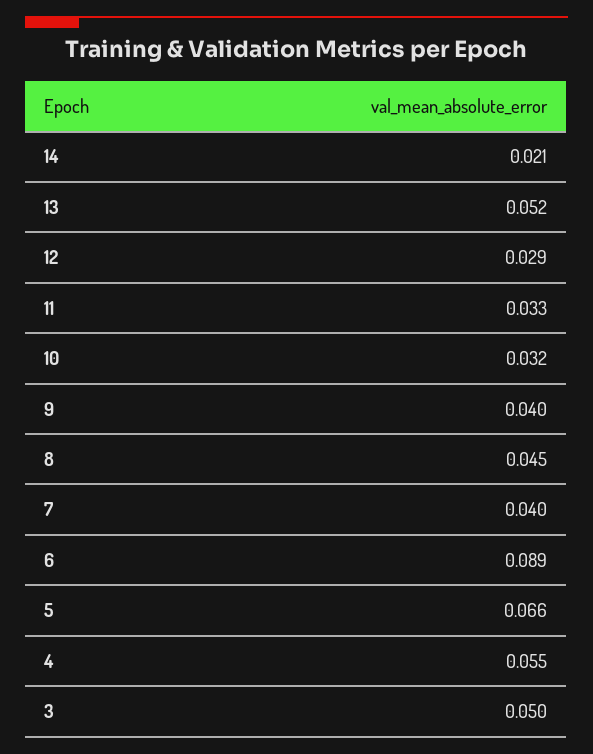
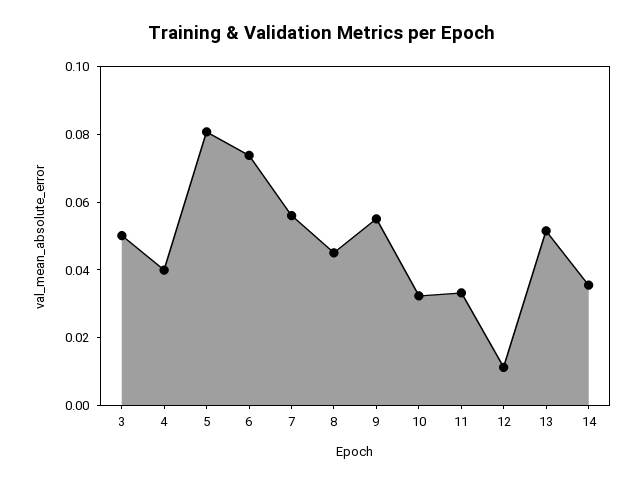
  {
-   "14": 0.021,
+   "14": 0.035,
    "13": 0.052,
-   "12": 0.029,
+   "12": 0.01,
    "11": 0.033,
    "10": 0.032,
-   "9": 0.04,
+   "9": 0.055,
    "8": 0.045,
-   "7": 0.04,
+   "7": 0.055,
-   "6": 0.089,
+   "6": 0.075,
-   "5": 0.066,
+   "5": 0.08,
-   "4": 0.055,
+   "4": 0.04,
    "3": 0.05
  }

